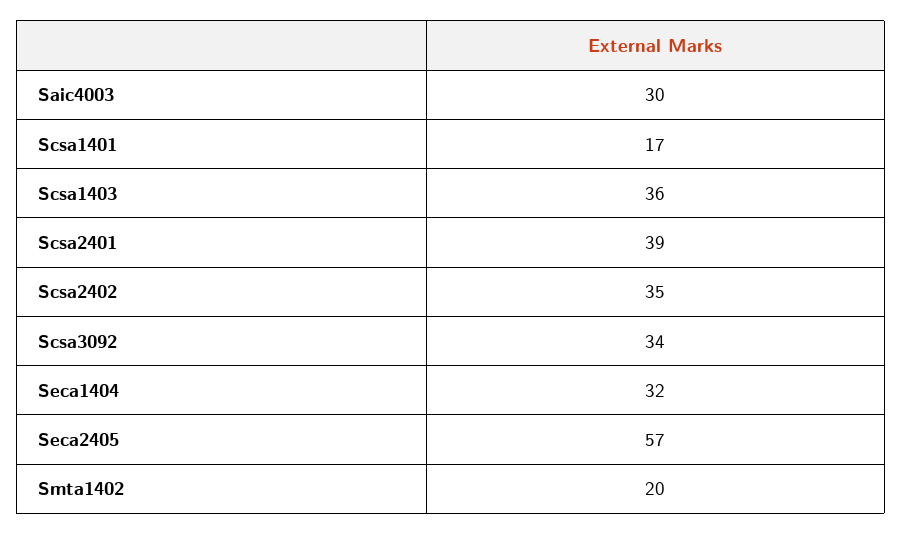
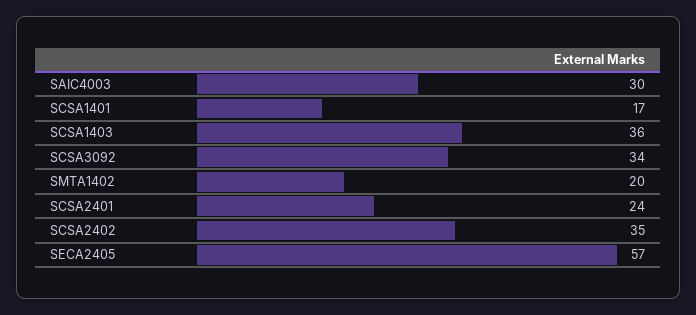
  {
    "Saic4003": 30,
    "Scsa1401": 17,
    "Scsa1403": 36,
-   "Scsa2401": 39,
+   "Scsa2401": 24,
    "Scsa2402": 35,
    "Scsa3092": 34,
-   "Seca1404": 32,
    "Seca2405": 57,
    "Smta1402": 20
  }

